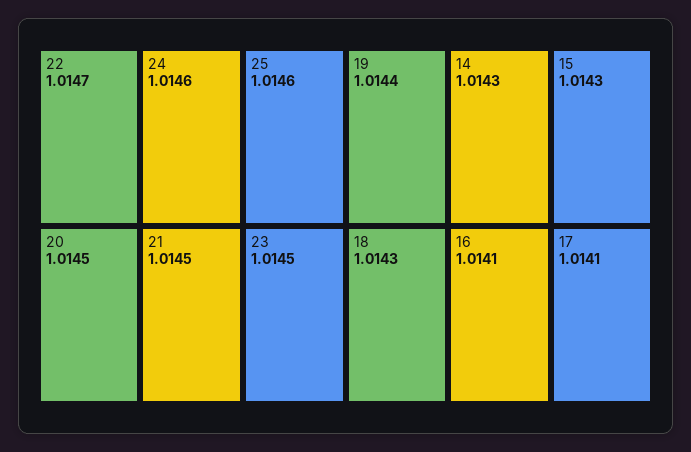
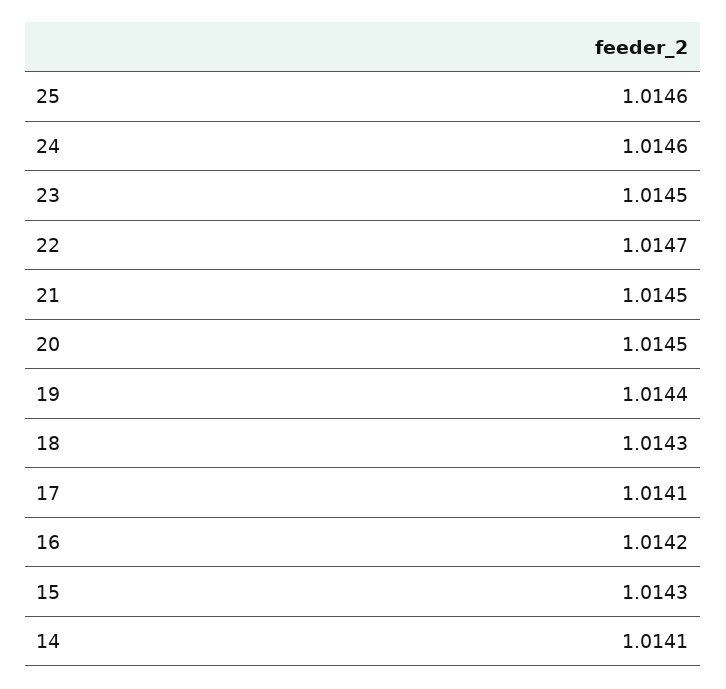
  {
    "22": 1.0147,
    "24": 1.0146,
    "25": 1.0146,
    "20": 1.0145,
    "21": 1.0145,
    "23": 1.0145,
    "19": 1.0144,
-   "14": 1.0143,
+   "14": 1.0141,
    "15": 1.0143,
    "18": 1.0143,
-   "16": 1.0141,
+   "16": 1.0142,
    "17": 1.0141
  }

